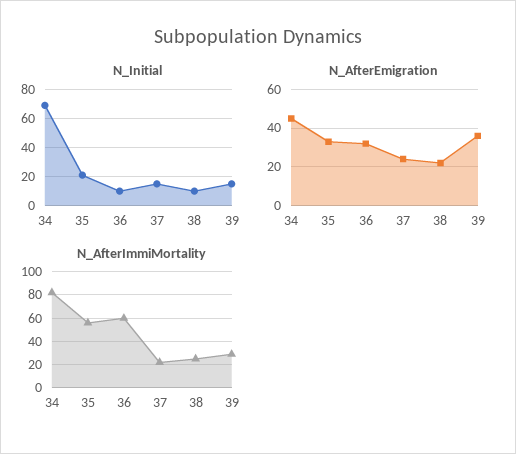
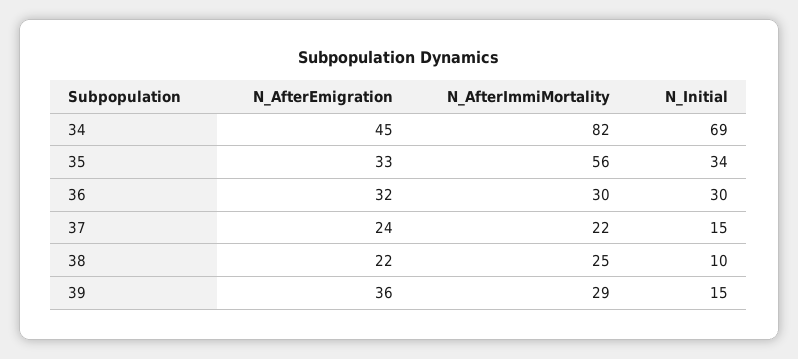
  {
    "N_Initial": {
      "34": 69,
-     "35": 20,
+     "35": 34,
-     "36": 10,
+     "36": 30,
      "37": 15,
      "38": 10,
      "39": 15
    },
    "N_AfterEmigration": {
      "34": 45,
      "35": 33,
      "36": 32,
      "37": 24,
      "38": 22,
      "39": 36
    },
    "N_AfterImmiMortality": {
      "34": 82,
      "35": 56,
-     "36": 60,
+     "36": 30,
      "37": 22,
      "38": 25,
      "39": 29
    }
  }

